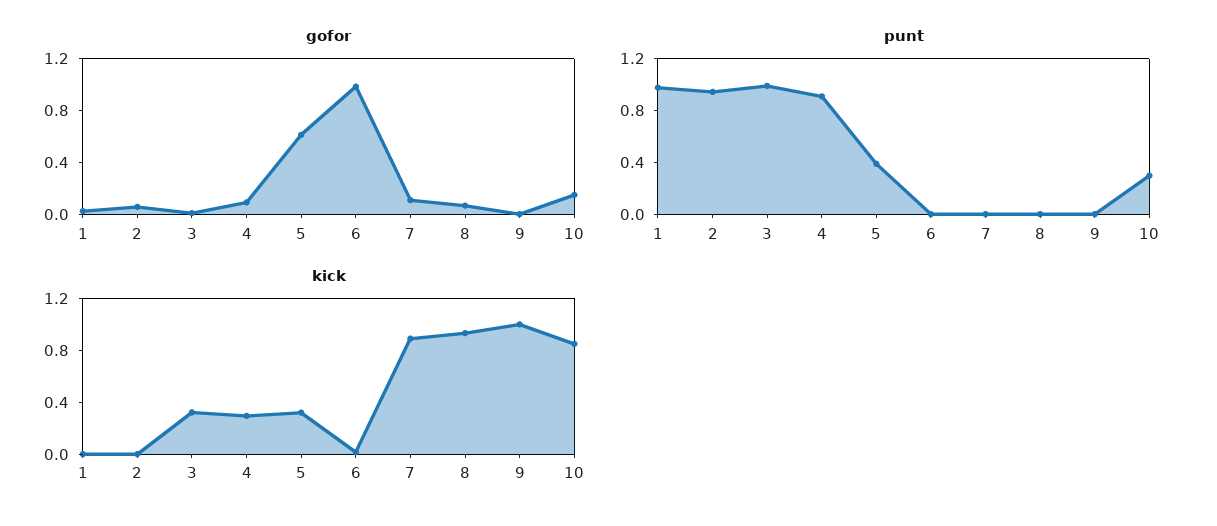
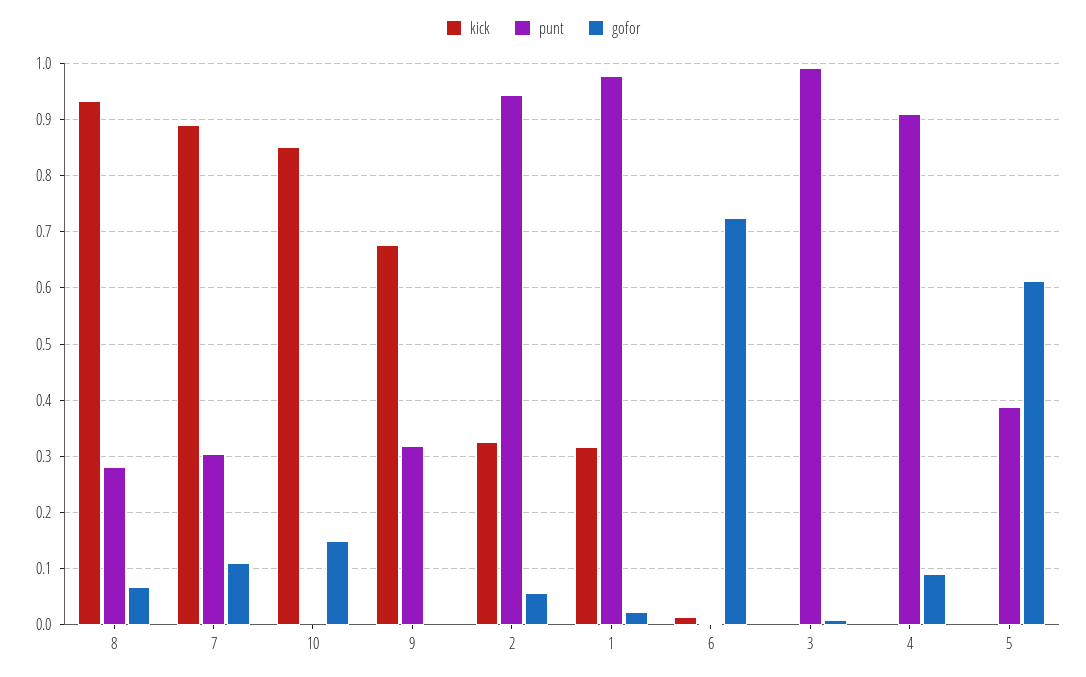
  {
    "gofor": {
      "1": 0.02,
      "2": 0.06,
      "3": 0,
      "4": 0.1,
      "5": 0.62,
-     "6": 1,
+     "6": 0.72,
      "7": 0.1,
      "8": 0.06,
      "9": 0,
      "10": 0.16
    },
    "punt": {
      "1": 0.98,
      "2": 0.94,
      "3": 1,
      "4": 0.9,
      "5": 0.38,
      "6": 0,
-     "7": 0,
+     "7": 0.3,
-     "8": 0,
+     "8": 0.28,
-     "9": 0,
+     "9": 0.32,
-     "10": 0.3
+     "10": 0
    },
    "kick": {
-     "1": 0,
+     "1": 0.32,
-     "2": 0,
+     "2": 0.32,
-     "3": 0.3,
+     "3": 0,
-     "4": 0.3,
+     "4": 0,
-     "5": 0.3,
+     "5": 0,
      "6": 0.02,
      "7": 0.9,
      "8": 0.94,
-     "9": 1,
+     "9": 0.68,
      "10": 0.86
    }
  }

